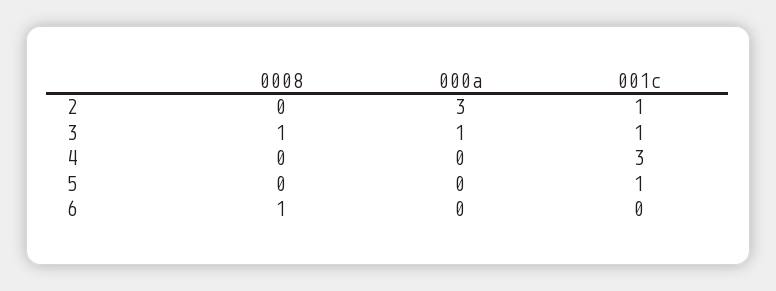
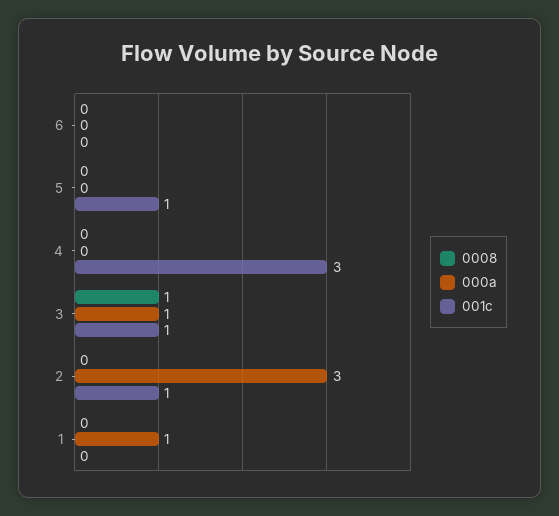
  {
    "0008": {
      "2": 0,
      "3": 1,
      "4": 0,
      "5": 0,
-     "6": 1
+     "6": 0,
+     "1": 0
    },
    "000a": {
      "2": 3,
      "3": 1,
      "4": 0,
      "5": 0,
-     "6": 0
+     "6": 0,
+     "1": 1
    },
    "001c": {
      "2": 1,
      "3": 1,
      "4": 3,
      "5": 1,
-     "6": 0
+     "6": 0,
+     "1": 0
    }
  }

